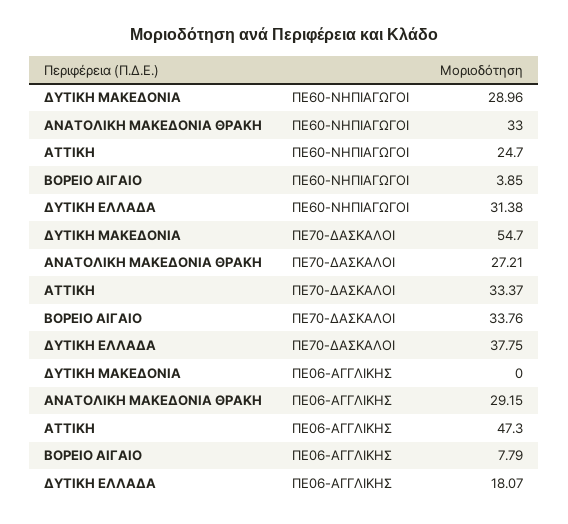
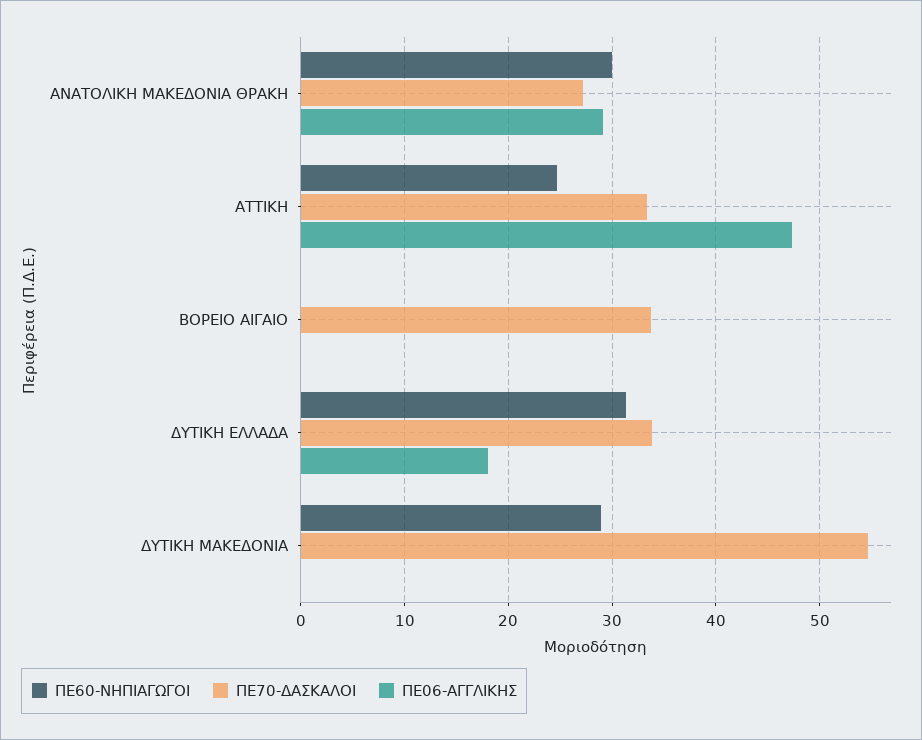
  {
    "ΠΕ60-ΝΗΠΙΑΓΩΓΟΙ": {
      "ΔΥΤΙΚΗ ΜΑΚΕΔΟΝΙΑ": 28.96,
-     "ΑΝΑΤΟΛΙΚΗ ΜΑΚΕΔΟΝΙΑ ΘΡΑΚΗ": 33,
+     "ΑΝΑΤΟΛΙΚΗ ΜΑΚΕΔΟΝΙΑ ΘΡΑΚΗ": 30,
      "ΑΤΤΙΚΗ": 24.7,
-     "ΒΟΡΕΙΟ ΑΙΓΑΙΟ": 3.85,
+     "ΒΟΡΕΙΟ ΑΙΓΑΙΟ": 0,
      "ΔΥΤΙΚΗ ΕΛΛΑΔΑ": 31.38
    },
    "ΠΕ70-ΔΑΣΚΑΛΟΙ": {
      "ΔΥΤΙΚΗ ΜΑΚΕΔΟΝΙΑ": 54.7,
      "ΑΝΑΤΟΛΙΚΗ ΜΑΚΕΔΟΝΙΑ ΘΡΑΚΗ": 27.21,
      "ΑΤΤΙΚΗ": 33.37,
      "ΒΟΡΕΙΟ ΑΙΓΑΙΟ": 33.76,
-     "ΔΥΤΙΚΗ ΕΛΛΑΔΑ": 37.75
+     "ΔΥΤΙΚΗ ΕΛΛΑΔΑ": 34
    },
    "ΠΕ06-ΑΓΓΛΙΚΗΣ": {
      "ΔΥΤΙΚΗ ΜΑΚΕΔΟΝΙΑ": 0,
      "ΑΝΑΤΟΛΙΚΗ ΜΑΚΕΔΟΝΙΑ ΘΡΑΚΗ": 29.15,
      "ΑΤΤΙΚΗ": 47.3,
-     "ΒΟΡΕΙΟ ΑΙΓΑΙΟ": 7.79,
+     "ΒΟΡΕΙΟ ΑΙΓΑΙΟ": 0,
      "ΔΥΤΙΚΗ ΕΛΛΑΔΑ": 18.07
    }
  }

